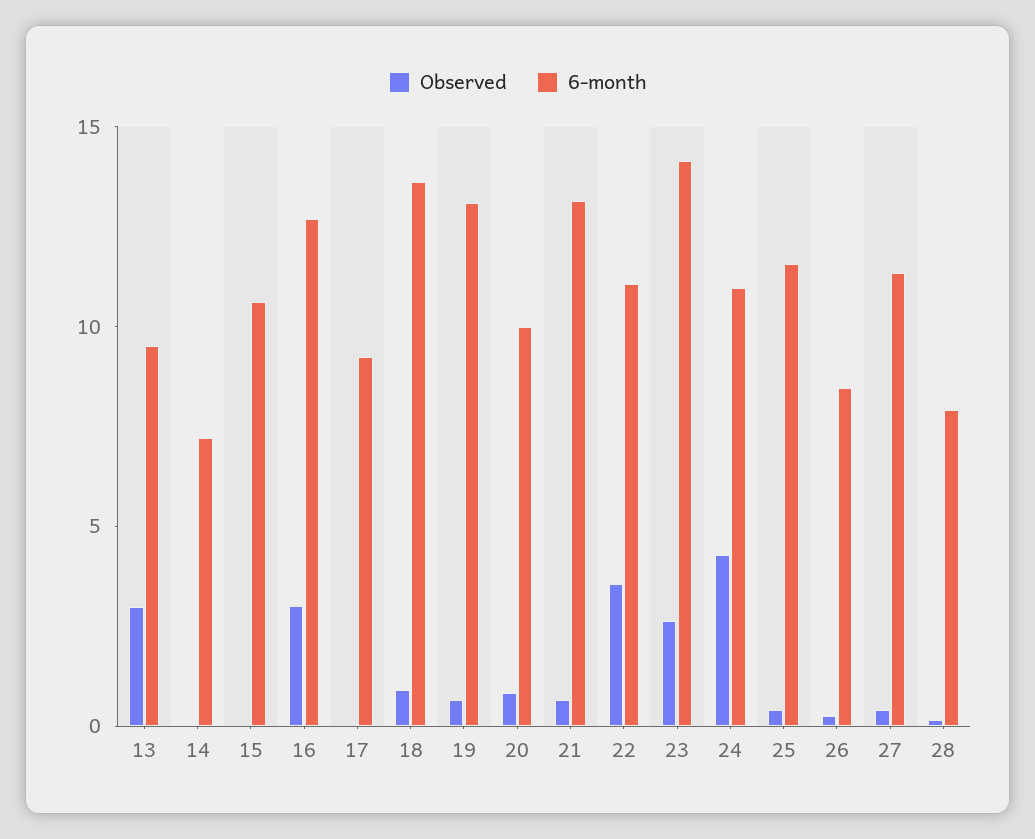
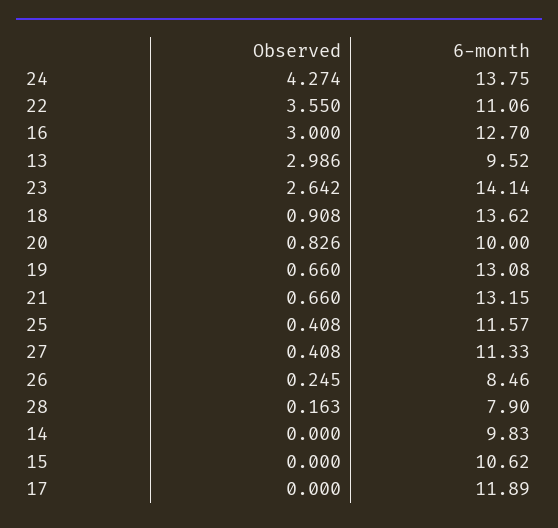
  {
    "Observed": {
      "13": 2.986,
      "14": 0,
      "15": 0,
      "16": 3,
      "17": 0,
      "18": 0.908,
      "19": 0.66,
      "20": 0.826,
      "21": 0.66,
      "22": 3.55,
      "23": 2.642,
      "24": 4.274,
      "25": 0.408,
      "26": 0.245,
      "27": 0.408,
      "28": 0.163
    },
    "6-month": {
      "13": 9.52,
-     "14": 7,
+     "14": 9.83,
      "15": 10.62,
      "16": 12.7,
-     "17": 9,
+     "17": 11.89,
      "18": 13.62,
      "19": 13.08,
      "20": 10,
      "21": 13.15,
      "22": 11.06,
      "23": 14.14,
-     "24": 11,
+     "24": 13.75,
      "25": 11.57,
      "26": 8.46,
      "27": 11.33,
      "28": 7.9
    }
  }

